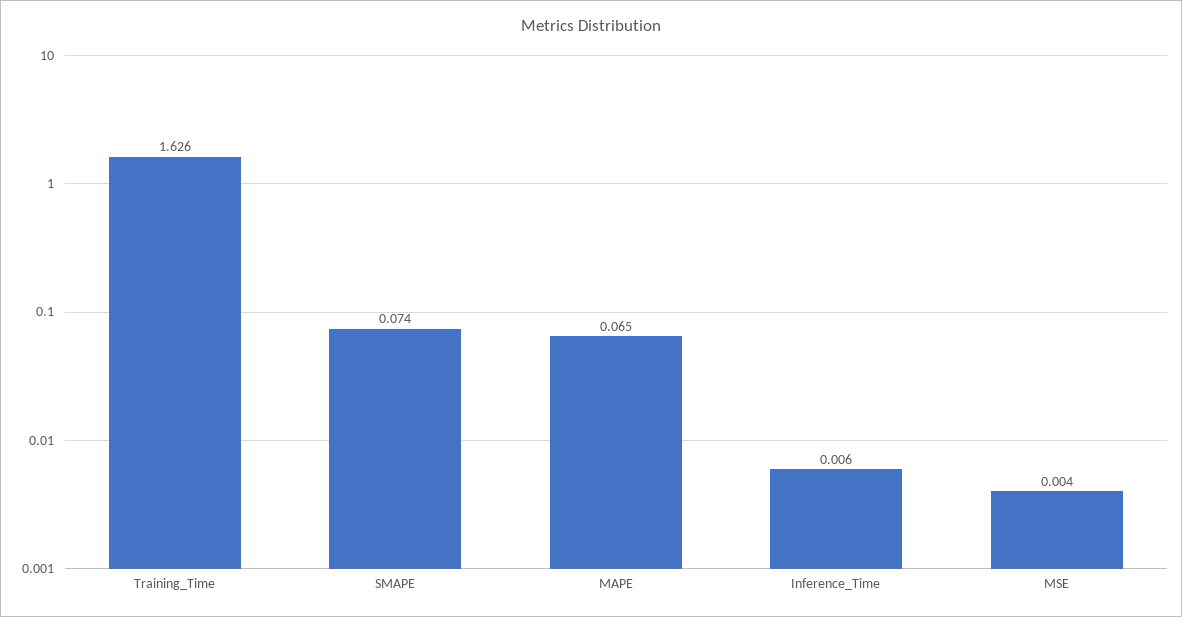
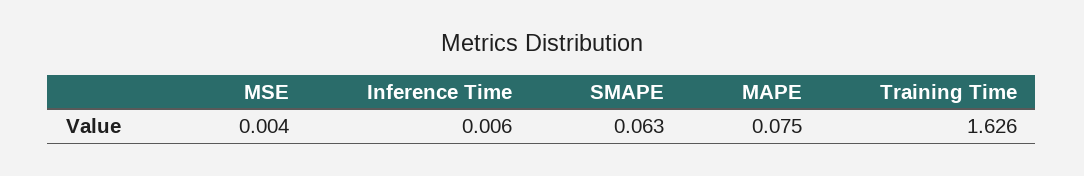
  {
    "Training_Time": 1.626,
-   "SMAPE": 0.074,
+   "SMAPE": 0.063,
-   "MAPE": 0.065,
+   "MAPE": 0.075,
    "Inference_Time": 0.006,
    "MSE": 0.004
  }

